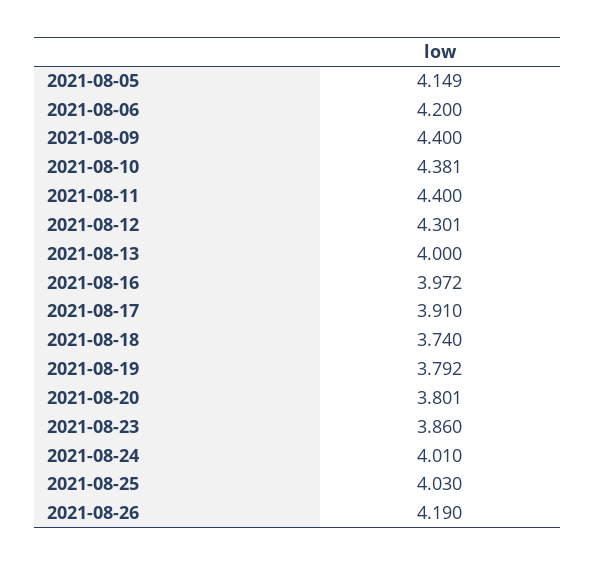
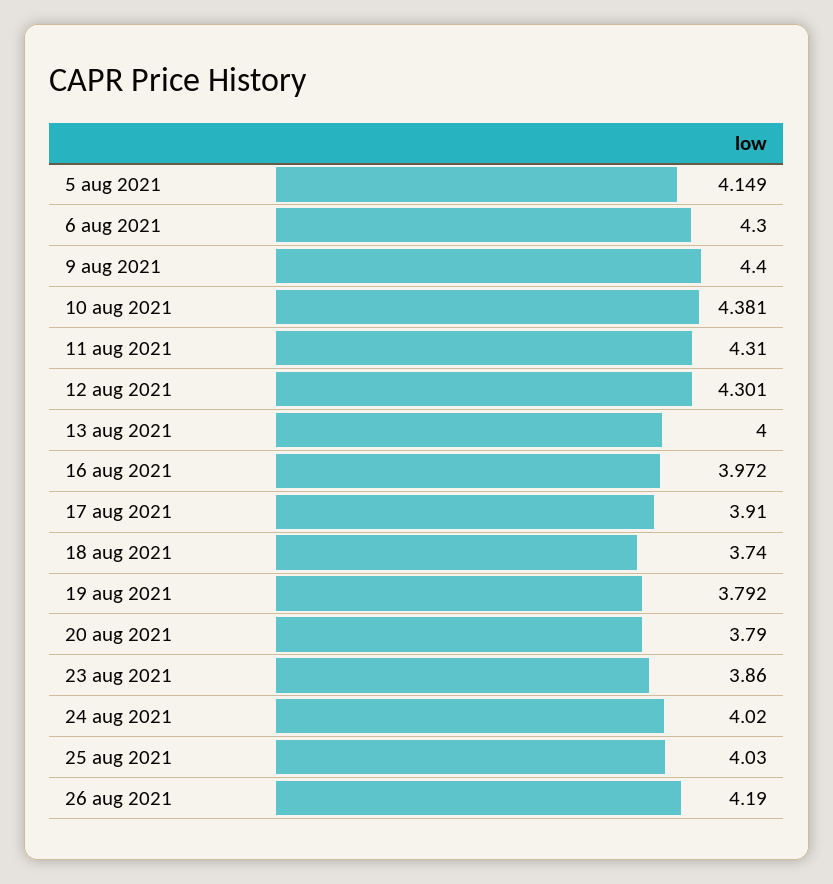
  {
    "2021-08-05": 4.149,
-   "2021-08-06": 4.2,
+   "2021-08-06": 4.3,
    "2021-08-09": 4.4,
    "2021-08-10": 4.381,
-   "2021-08-11": 4.4,
+   "2021-08-11": 4.31,
    "2021-08-12": 4.301,
    "2021-08-13": 4,
    "2021-08-16": 3.972,
    "2021-08-17": 3.91,
    "2021-08-18": 3.74,
    "2021-08-19": 3.792,
-   "2021-08-20": 3.801,
+   "2021-08-20": 3.79,
    "2021-08-23": 3.86,
-   "2021-08-24": 4.01,
+   "2021-08-24": 4.02,
    "2021-08-25": 4.03,
    "2021-08-26": 4.19
  }

